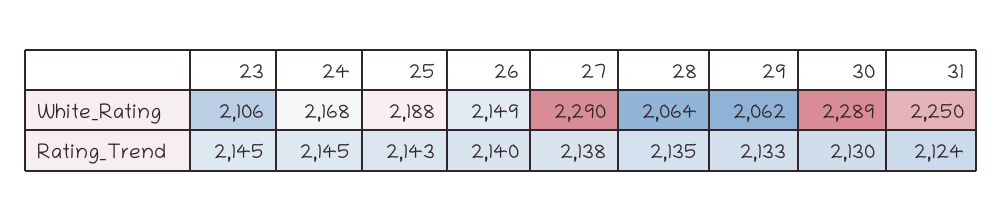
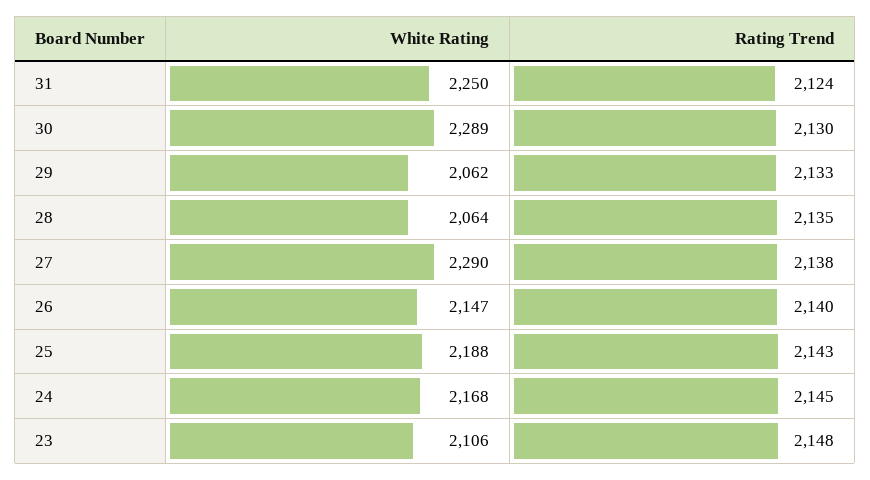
  {
    "23": {
      "White_Rating": 2106,
-     "Rating_Trend": 2145
+     "Rating_Trend": 2148
    },
    "24": {
      "White_Rating": 2168,
      "Rating_Trend": 2145
    },
    "25": {
      "White_Rating": 2188,
      "Rating_Trend": 2143
    },
    "26": {
-     "White_Rating": 2149,
+     "White_Rating": 2147,
      "Rating_Trend": 2140
    },
    "27": {
      "White_Rating": 2290,
      "Rating_Trend": 2138
    },
    "28": {
      "White_Rating": 2064,
      "Rating_Trend": 2135
    },
    "29": {
      "White_Rating": 2062,
      "Rating_Trend": 2133
    },
    "30": {
      "White_Rating": 2289,
      "Rating_Trend": 2130
    },
    "31": {
      "White_Rating": 2250,
      "Rating_Trend": 2124
    }
  }

